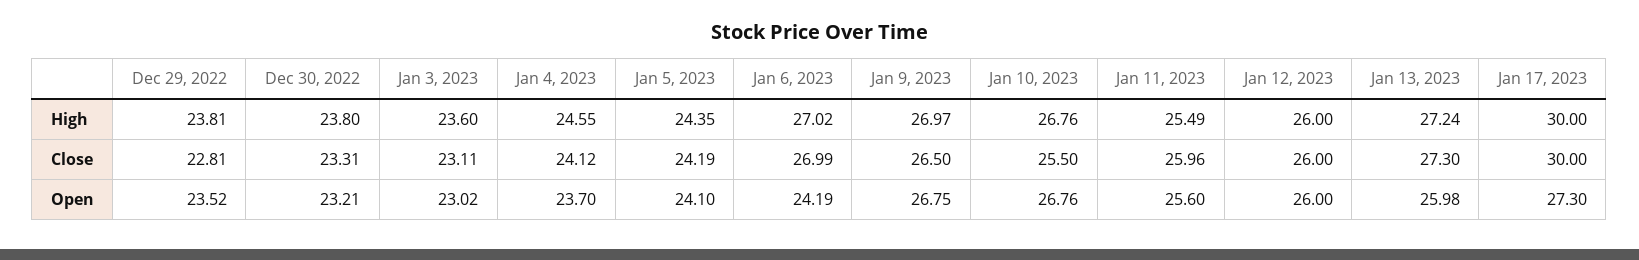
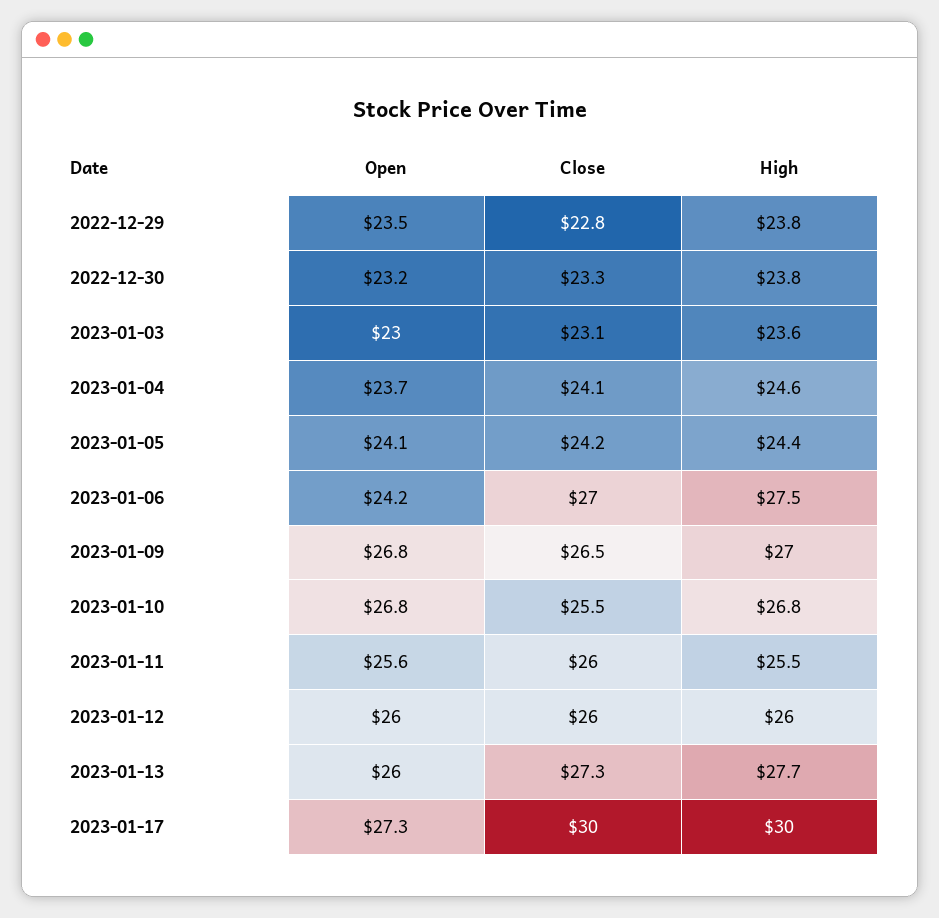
  {
    "Dec 29, 2022": {
      "High": 23.81,
      "Close": 22.81,
      "Open": 23.52
    },
    "Dec 30, 2022": {
      "High": 23.8,
      "Close": 23.31,
      "Open": 23.21
    },
    "Jan 3, 2023": {
      "High": 23.6,
      "Close": 23.11,
      "Open": 23.02
    },
    "Jan 4, 2023": {
      "High": 24.55,
      "Close": 24.12,
      "Open": 23.7
    },
    "Jan 5, 2023": {
      "High": 24.35,
      "Close": 24.19,
      "Open": 24.1
    },
    "Jan 6, 2023": {
-     "High": 27.02,
+     "High": 27.5,
      "Close": 26.99,
      "Open": 24.19
    },
    "Jan 9, 2023": {
      "High": 26.97,
      "Close": 26.5,
      "Open": 26.75
    },
    "Jan 10, 2023": {
      "High": 26.76,
      "Close": 25.5,
      "Open": 26.76
    },
    "Jan 11, 2023": {
      "High": 25.49,
      "Close": 25.96,
      "Open": 25.6
    },
    "Jan 12, 2023": {
      "High": 26,
      "Close": 26,
      "Open": 26
    },
    "Jan 13, 2023": {
-     "High": 27.24,
+     "High": 27.7,
      "Close": 27.3,
      "Open": 25.98
    },
    "Jan 17, 2023": {
      "High": 30,
      "Close": 30,
      "Open": 27.3
    }
  }

